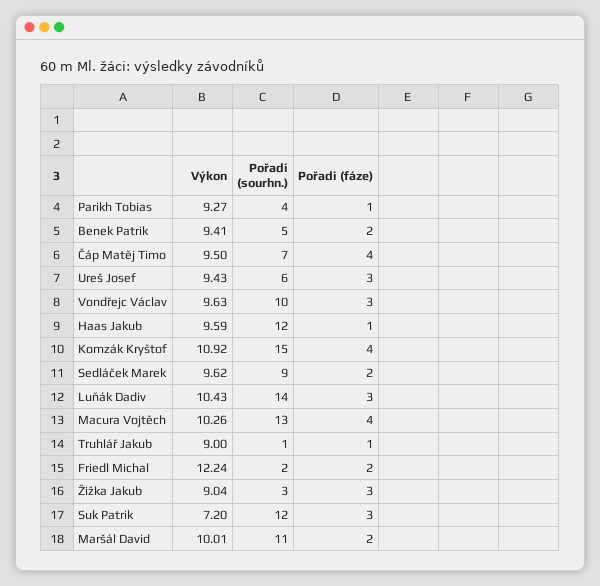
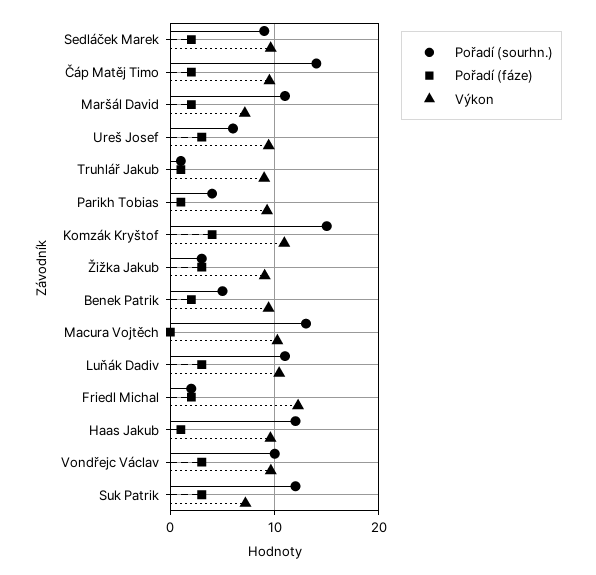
  {
    "Výkon": {
      "Parikh Tobias": 9.27,
      "Benek Patrik": 9.41,
      "Čáp Matěj Timo": 9.5,
      "Ureš Josef": 9.43,
      "Vondřejc Václav": 9.63,
      "Haas Jakub": 9.59,
      "Komzák Kryštof": 10.92,
      "Sedláček Marek": 9.62,
      "Luňák Dadiv": 10.43,
      "Macura Vojtěch": 10.26,
      "Truhlář Jakub": 9,
      "Friedl Michal": 12.24,
      "Žižka Jakub": 9.04,
      "Suk Patrik": 7.2,
-     "Maršál David": 10.01
+     "Maršál David": 7
    },
    "Pořadí (sourhn.)": {
      "Parikh Tobias": 4,
      "Benek Patrik": 5,
-     "Čáp Matěj Timo": 7,
+     "Čáp Matěj Timo": 14,
      "Ureš Josef": 6,
      "Vondřejc Václav": 10,
      "Haas Jakub": 12,
      "Komzák Kryštof": 15,
      "Sedláček Marek": 9,
-     "Luňák Dadiv": 14,
+     "Luňák Dadiv": 11,
      "Macura Vojtěch": 13,
      "Truhlář Jakub": 1,
      "Friedl Michal": 2,
      "Žižka Jakub": 3,
      "Suk Patrik": 12,
      "Maršál David": 11
    },
    "Pořadí (fáze)": {
      "Parikh Tobias": 1,
      "Benek Patrik": 2,
-     "Čáp Matěj Timo": 4,
+     "Čáp Matěj Timo": 2,
      "Ureš Josef": 3,
      "Vondřejc Václav": 3,
      "Haas Jakub": 1,
      "Komzák Kryštof": 4,
      "Sedláček Marek": 2,
      "Luňák Dadiv": 3,
-     "Macura Vojtěch": 4,
+     "Macura Vojtěch": 0,
      "Truhlář Jakub": 1,
      "Friedl Michal": 2,
      "Žižka Jakub": 3,
      "Suk Patrik": 3,
      "Maršál David": 2
    }
  }

